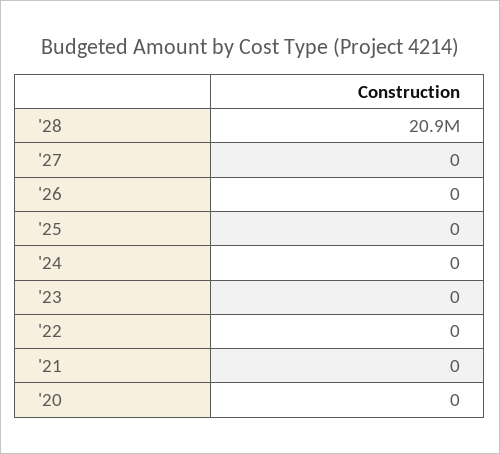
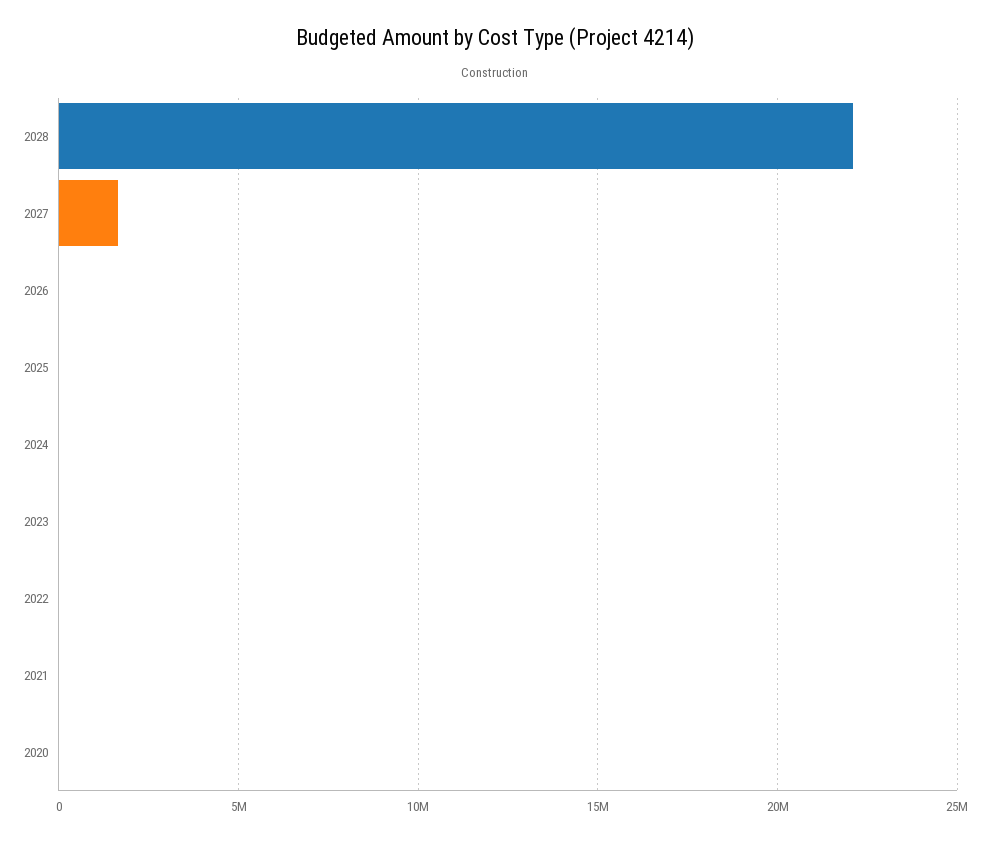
  {
-   "'28": 20900000,
+   "'28": 22000000,
-   "'27": 0,
+   "'27": 1500000,
    "'26": 0,
    "'25": 0,
    "'24": 0,
    "'23": 0,
    "'22": 0,
    "'21": 0,
    "'20": 0
  }

